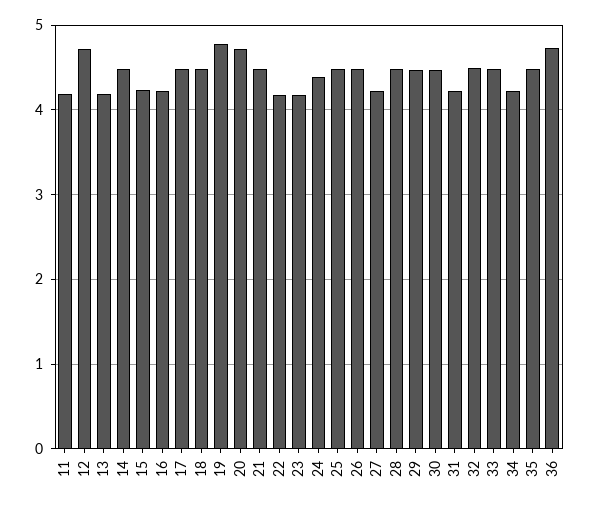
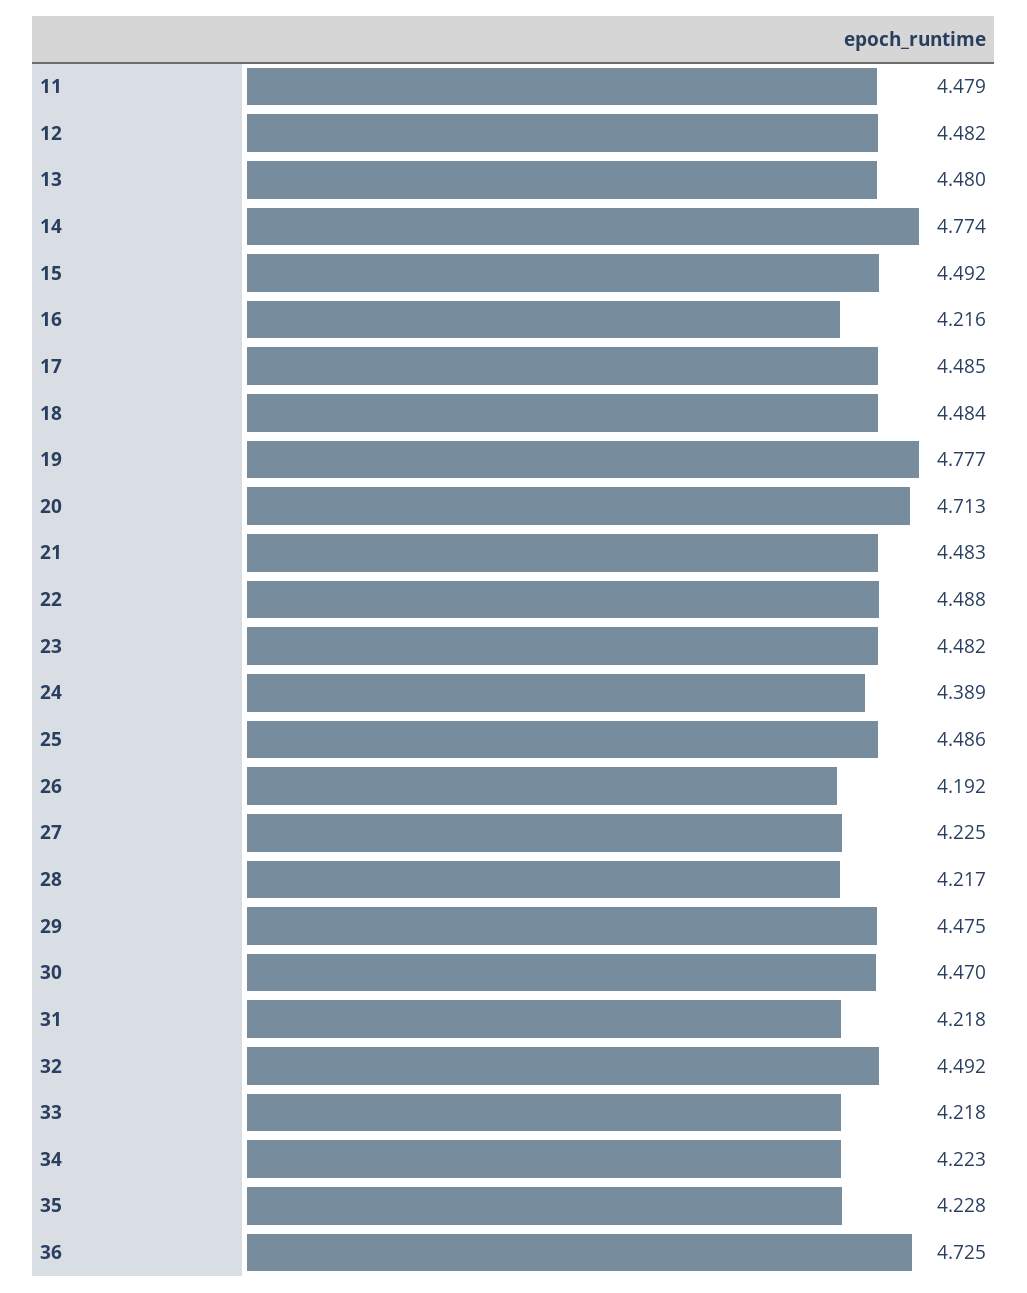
  {
-   "11": 4.2,
+   "11": 4.479,
-   "12": 4.7,
+   "12": 4.482,
-   "13": 4.2,
+   "13": 4.48,
-   "14": 4.5,
+   "14": 4.774,
-   "15": 4.2,
+   "15": 4.492,
    "16": 4.216,
    "17": 4.485,
    "18": 4.484,
    "19": 4.777,
    "20": 4.713,
    "21": 4.483,
-   "22": 4.2,
+   "22": 4.488,
-   "23": 4.2,
+   "23": 4.482,
    "24": 4.389,
    "25": 4.486,
-   "26": 4.5,
+   "26": 4.192,
    "27": 4.225,
-   "28": 4.5,
+   "28": 4.217,
    "29": 4.475,
    "30": 4.47,
    "31": 4.218,
    "32": 4.492,
-   "33": 4.5,
+   "33": 4.218,
    "34": 4.223,
-   "35": 4.5,
+   "35": 4.228,
    "36": 4.725
  }

